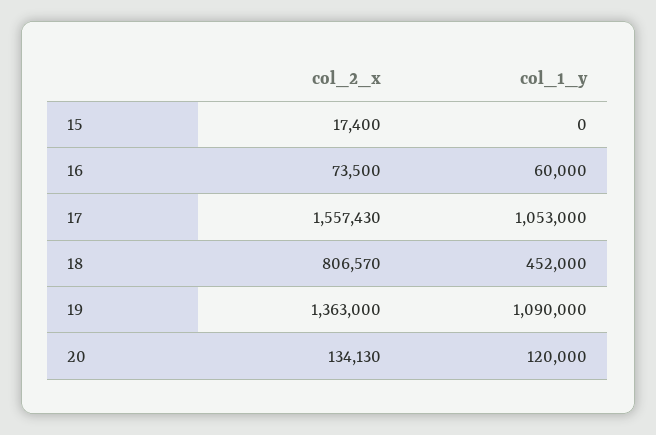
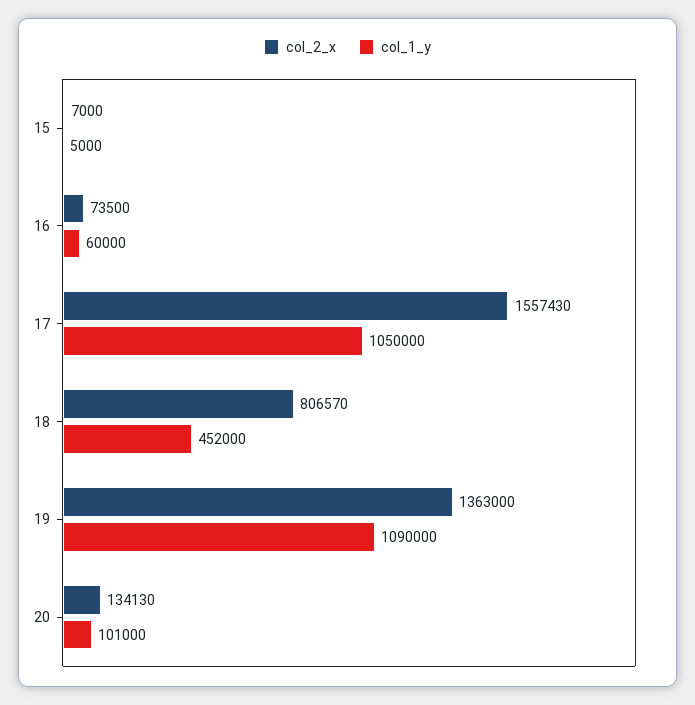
  {
    "col_2_x": {
-     "15": 17400,
+     "15": 7000,
      "16": 73500,
      "17": 1557430,
      "18": 806570,
      "19": 1363000,
      "20": 134130
    },
    "col_1_y": {
-     "15": 0,
+     "15": 5000,
      "16": 60000,
-     "17": 1053000,
+     "17": 1050000,
      "18": 452000,
      "19": 1090000,
-     "20": 120000
+     "20": 101000
    }
  }

